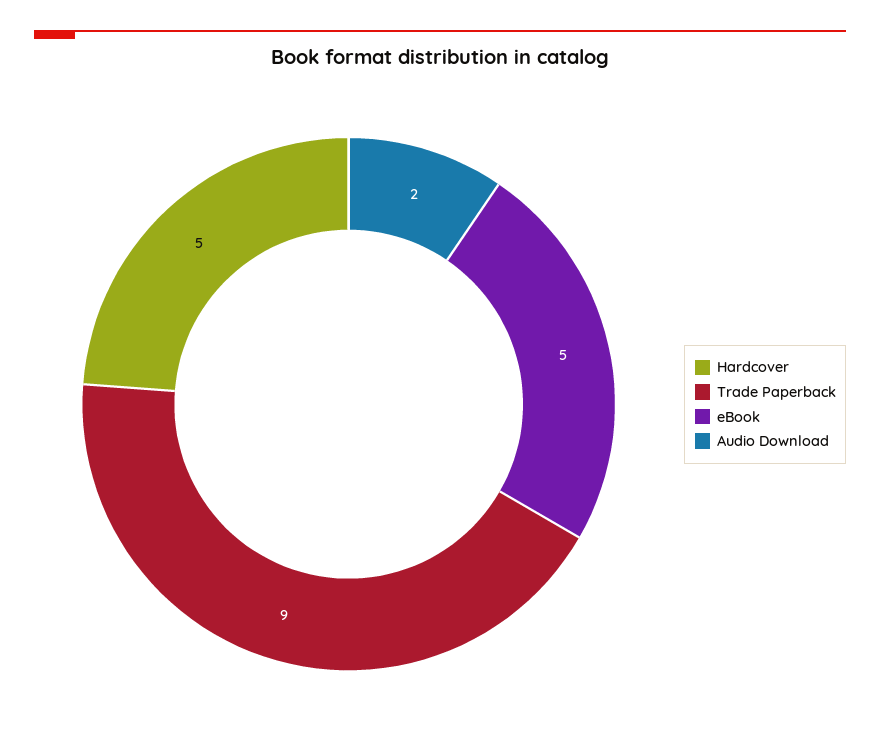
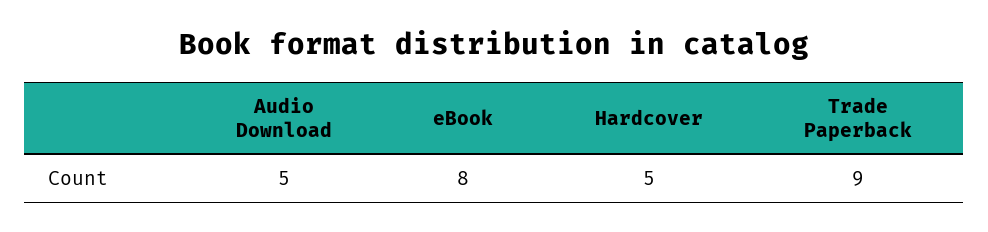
  {
    "Hardcover": 5,
    "Trade Paperback": 9,
-   "eBook": 5,
+   "eBook": 8,
-   "Audio Download": 2
+   "Audio Download": 5
  }

